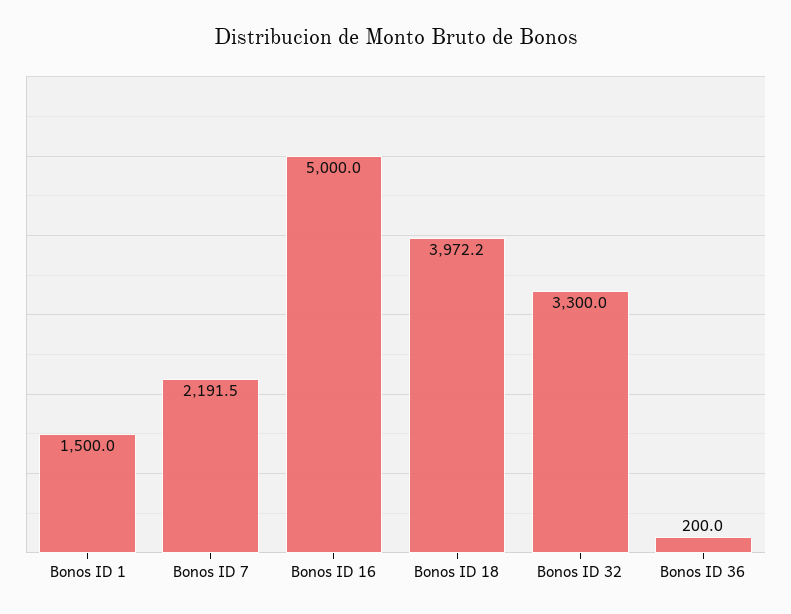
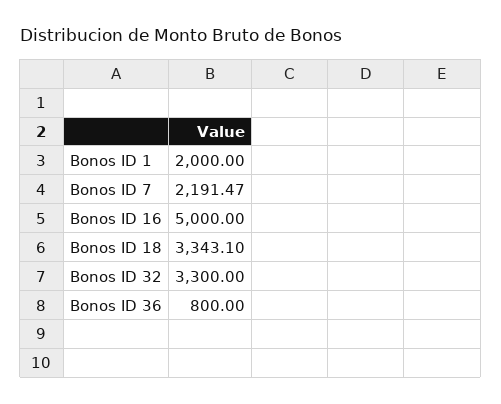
  {
-   "Bonos ID 1": 1500,
+   "Bonos ID 1": 2000,
    "Bonos ID 7": 2191.47,
    "Bonos ID 16": 5000,
-   "Bonos ID 18": 3972.2,
+   "Bonos ID 18": 3343.1,
    "Bonos ID 32": 3300,
-   "Bonos ID 36": 200
+   "Bonos ID 36": 800
  }

